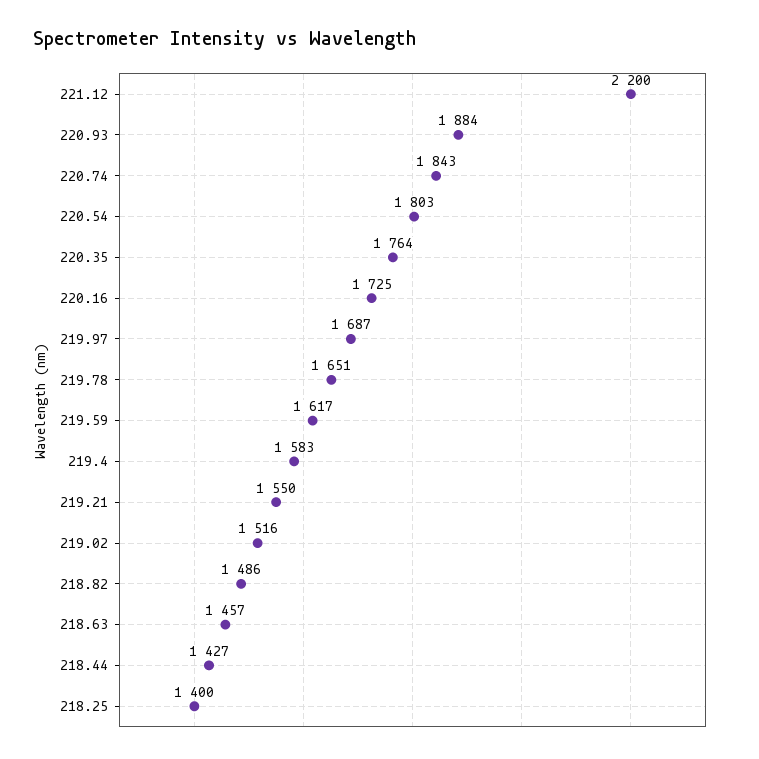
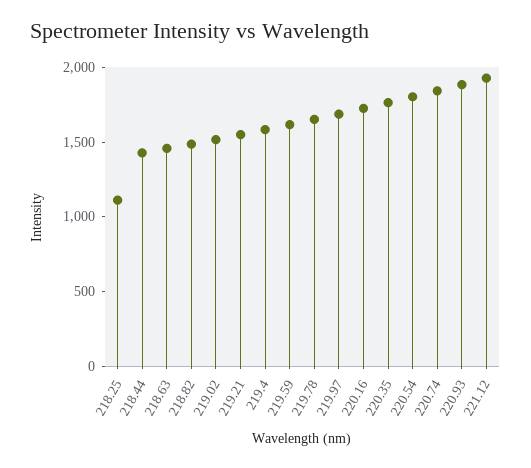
  {
-   "221.12": 2200,
+   "221.12": 1900,
    "220.93": 1884,
    "220.74": 1843,
    "220.54": 1803,
    "220.35": 1764,
    "220.16": 1725,
    "219.97": 1687,
    "219.78": 1651,
    "219.59": 1617,
    "219.4": 1583,
    "219.21": 1550,
    "219.02": 1516,
    "218.82": 1486,
    "218.63": 1457,
    "218.44": 1427,
-   "218.25": 1400
+   "218.25": 1100
  }

